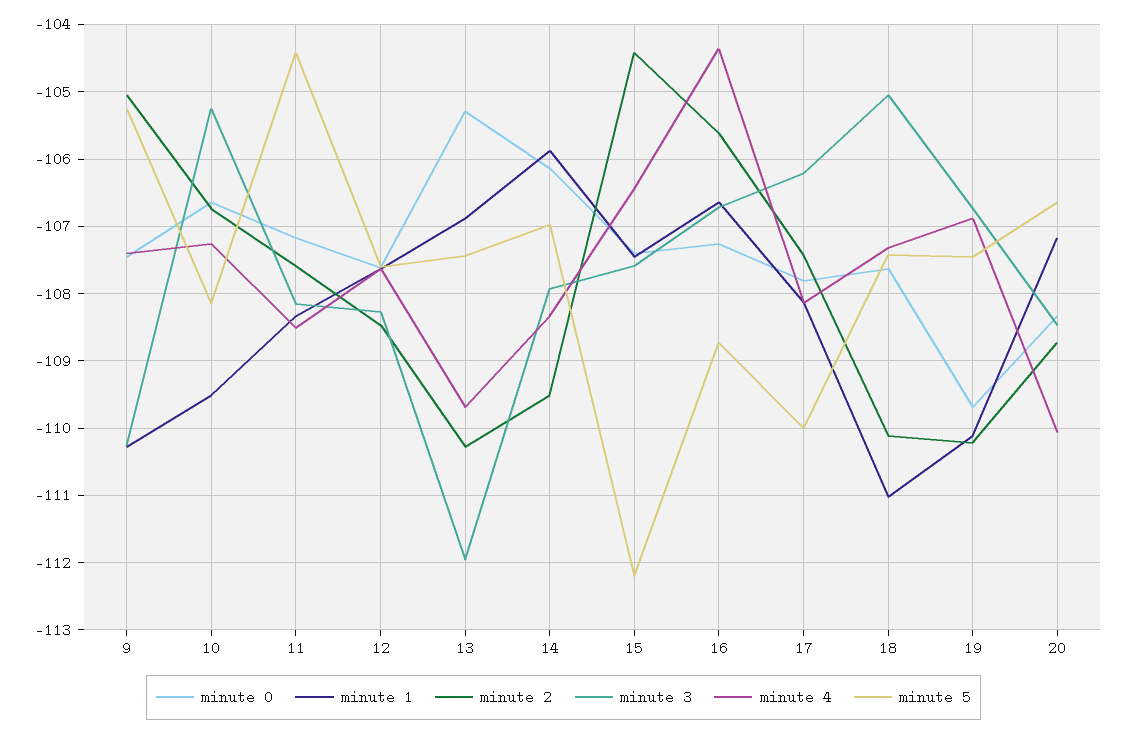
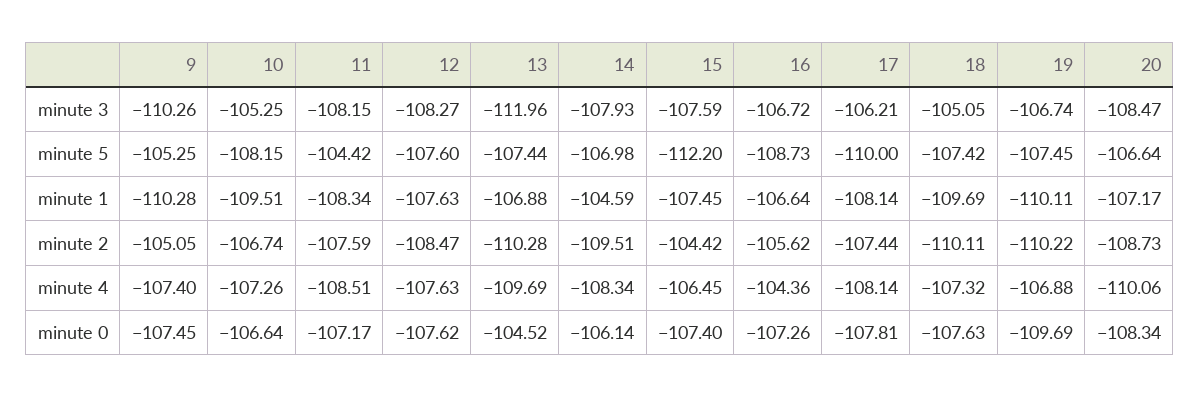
  {
    "minute 0": {
      "9": -107.45,
      "10": -106.64,
      "11": -107.17,
      "12": -107.62,
-     "13": -105.3,
+     "13": -104.52,
      "14": -106.14,
      "15": -107.4,
      "16": -107.26,
      "17": -107.81,
      "18": -107.63,
      "19": -109.69,
      "20": -108.34
    },
    "minute 1": {
      "9": -110.28,
      "10": -109.51,
      "11": -108.34,
      "12": -107.63,
      "13": -106.88,
-     "14": -105.9,
+     "14": -104.59,
      "15": -107.45,
      "16": -106.64,
      "17": -108.14,
-     "18": -111,
+     "18": -109.69,
      "19": -110.11,
      "20": -107.17
    },
    "minute 2": {
      "9": -105.05,
      "10": -106.74,
      "11": -107.59,
      "12": -108.47,
      "13": -110.28,
      "14": -109.51,
      "15": -104.42,
      "16": -105.62,
      "17": -107.44,
      "18": -110.11,
      "19": -110.22,
      "20": -108.73
    },
    "minute 3": {
      "9": -110.26,
      "10": -105.25,
      "11": -108.15,
      "12": -108.27,
      "13": -111.96,
      "14": -107.93,
      "15": -107.59,
      "16": -106.72,
      "17": -106.21,
      "18": -105.05,
      "19": -106.74,
      "20": -108.47
    },
    "minute 4": {
      "9": -107.4,
      "10": -107.26,
      "11": -108.51,
      "12": -107.63,
      "13": -109.69,
      "14": -108.34,
      "15": -106.45,
      "16": -104.36,
      "17": -108.14,
      "18": -107.32,
      "19": -106.88,
      "20": -110.06
    },
    "minute 5": {
      "9": -105.25,
      "10": -108.15,
      "11": -104.42,
      "12": -107.6,
      "13": -107.44,
      "14": -106.98,
      "15": -112.2,
      "16": -108.73,
      "17": -110,
      "18": -107.42,
      "19": -107.45,
      "20": -106.64
    }
  }

